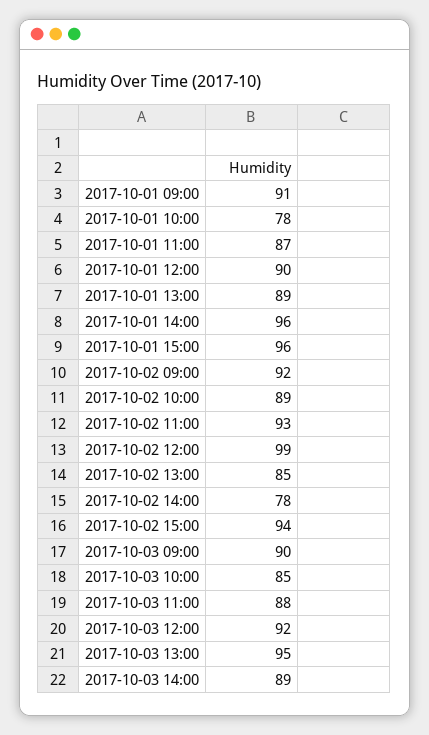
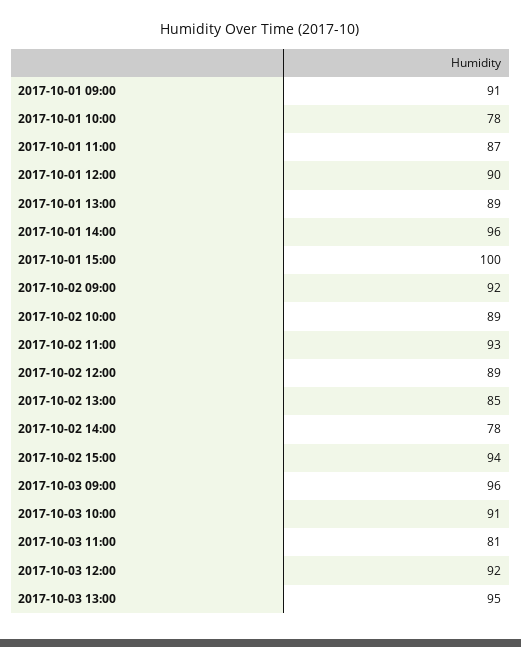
  {
    "2017-10-01 09:00": 91,
    "2017-10-01 10:00": 78,
    "2017-10-01 11:00": 87,
    "2017-10-01 12:00": 90,
    "2017-10-01 13:00": 89,
    "2017-10-01 14:00": 96,
-   "2017-10-01 15:00": 96,
+   "2017-10-01 15:00": 100,
    "2017-10-02 09:00": 92,
    "2017-10-02 10:00": 89,
    "2017-10-02 11:00": 93,
-   "2017-10-02 12:00": 99,
+   "2017-10-02 12:00": 89,
    "2017-10-02 13:00": 85,
    "2017-10-02 14:00": 78,
    "2017-10-02 15:00": 94,
-   "2017-10-03 09:00": 90,
+   "2017-10-03 09:00": 96,
-   "2017-10-03 10:00": 85,
+   "2017-10-03 10:00": 91,
-   "2017-10-03 11:00": 88,
+   "2017-10-03 11:00": 81,
    "2017-10-03 12:00": 92,
-   "2017-10-03 13:00": 95,
+   "2017-10-03 13:00": 95
-   "2017-10-03 14:00": 89
  }

